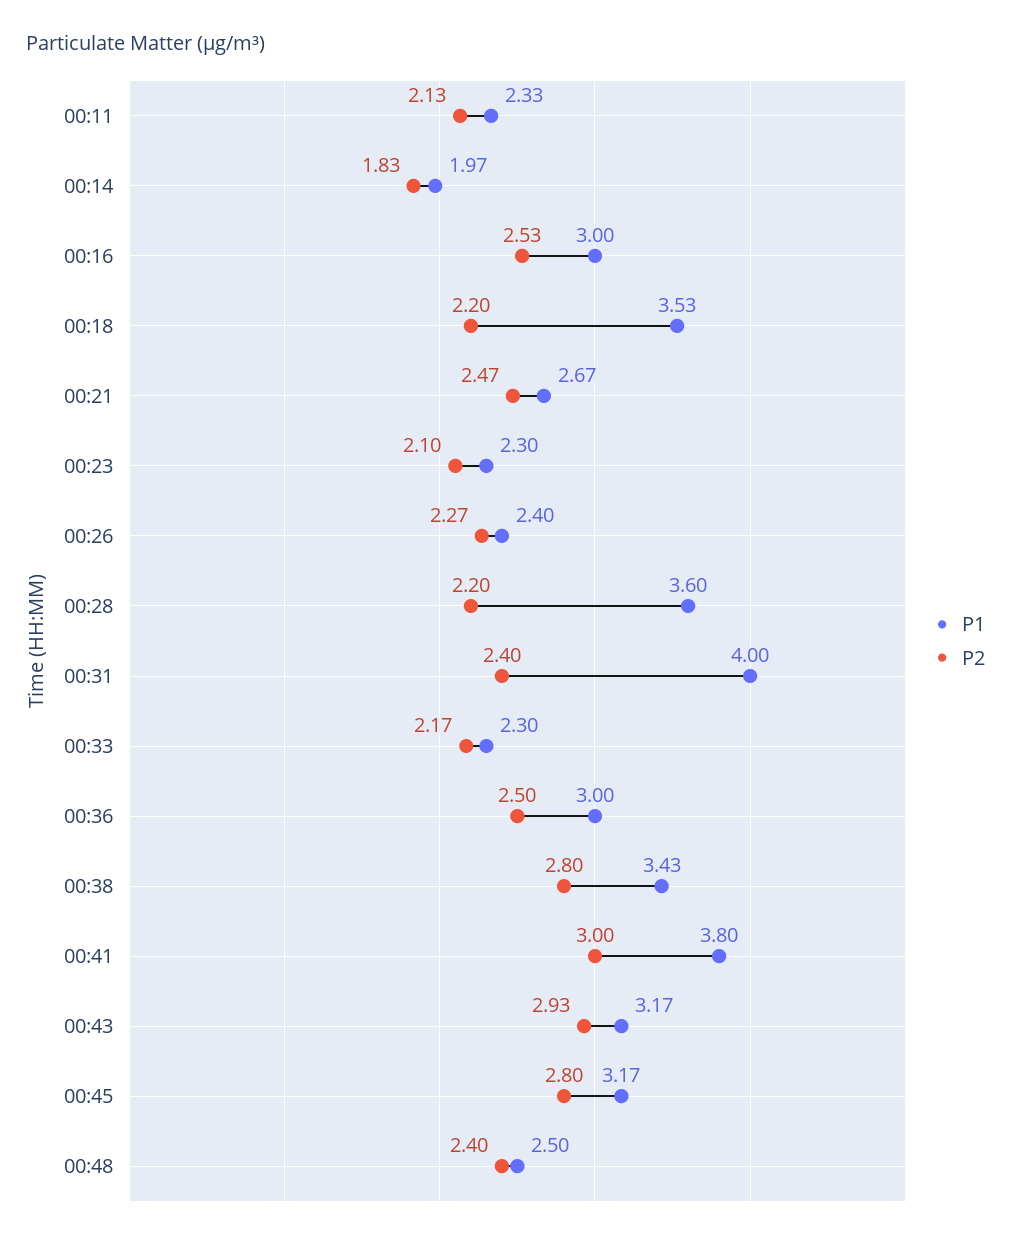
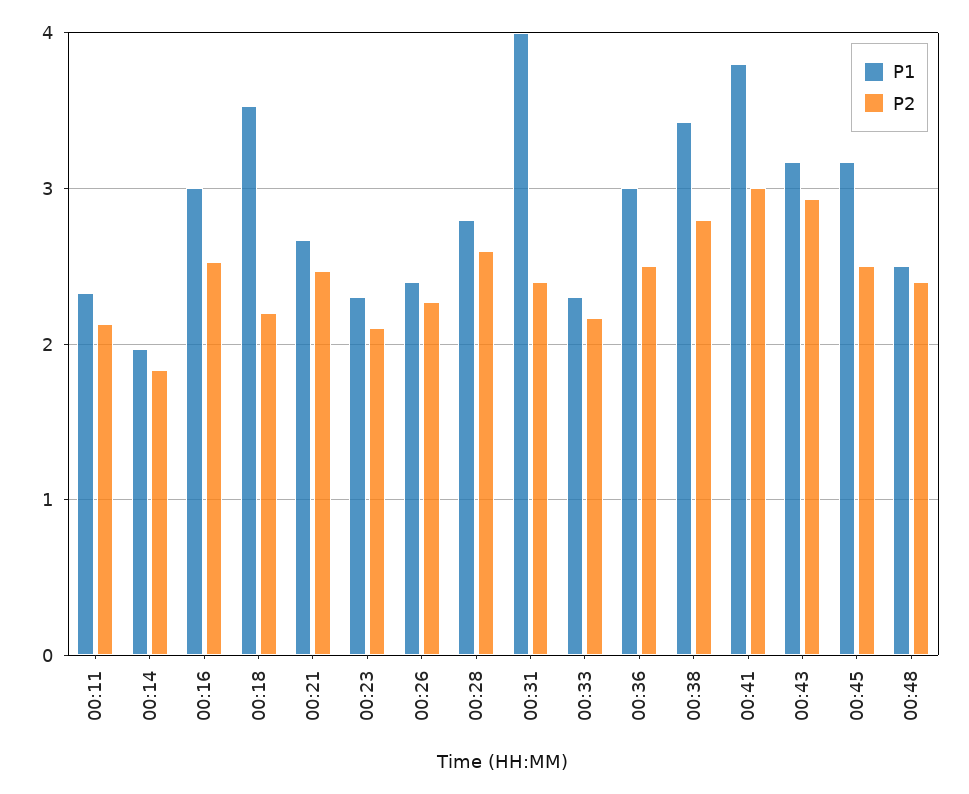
  {
    "P1": {
      "00:11": 2.33,
      "00:14": 1.97,
      "00:16": 3,
      "00:18": 3.53,
      "00:21": 2.67,
      "00:23": 2.3,
      "00:26": 2.4,
-     "00:28": 3.6,
+     "00:28": 2.8,
      "00:31": 4,
      "00:33": 2.3,
      "00:36": 3,
      "00:38": 3.43,
      "00:41": 3.8,
      "00:43": 3.17,
      "00:45": 3.17,
      "00:48": 2.5
    },
    "P2": {
      "00:11": 2.13,
      "00:14": 1.83,
      "00:16": 2.53,
      "00:18": 2.2,
      "00:21": 2.47,
      "00:23": 2.1,
      "00:26": 2.27,
-     "00:28": 2.2,
+     "00:28": 2.6,
      "00:31": 2.4,
      "00:33": 2.17,
      "00:36": 2.5,
      "00:38": 2.8,
      "00:41": 3,
      "00:43": 2.93,
-     "00:45": 2.8,
+     "00:45": 2.5,
      "00:48": 2.4
    }
  }

